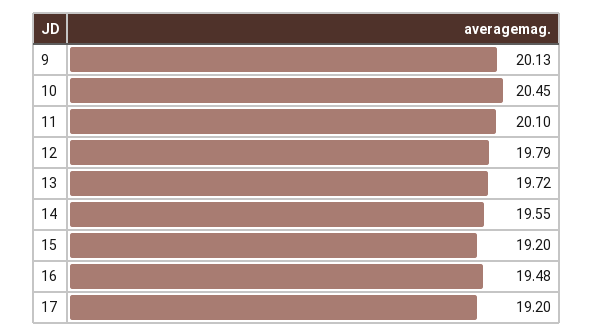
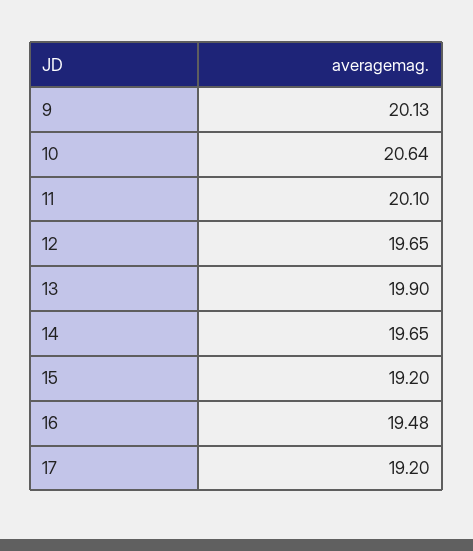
  {
    "9": 20.13,
-   "10": 20.45,
+   "10": 20.64,
    "11": 20.1,
-   "12": 19.79,
+   "12": 19.65,
-   "13": 19.72,
+   "13": 19.9,
-   "14": 19.55,
+   "14": 19.65,
    "15": 19.2,
    "16": 19.48,
    "17": 19.2
  }

